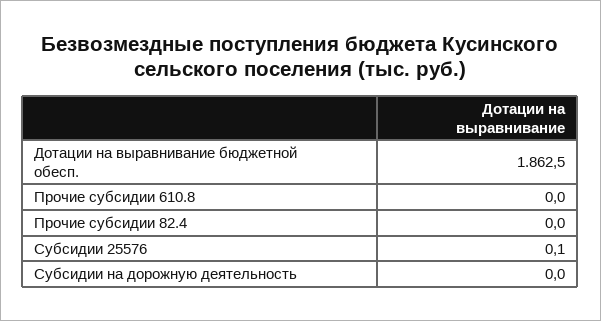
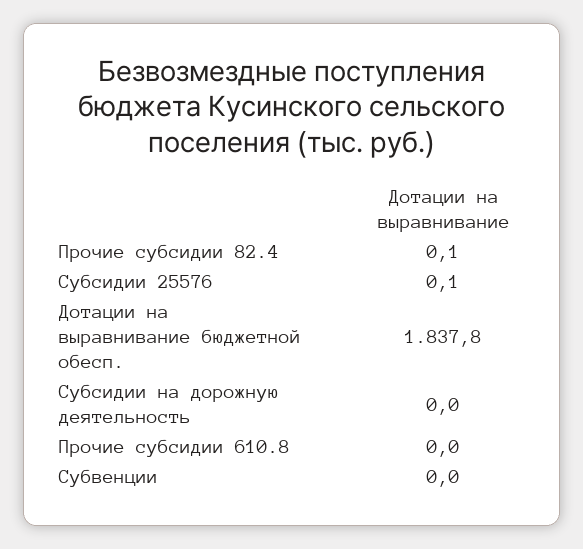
  {
-   "Дотации на выравнивание бюджетной обесп.": 1862.5,
+   "Дотации на выравнивание бюджетной обесп.": 1837.8,
    "Прочие субсидии 610.8": 0,
-   "Прочие субсидии 82.4": 0,
+   "Прочие субсидии 82.4": 0.1,
    "Субсидии 25576": 0.1,
-   "Субсидии на дорожную деятельность": 0
+   "Субсидии на дорожную деятельность": 0,
+   "Субвенции": 0
  }

